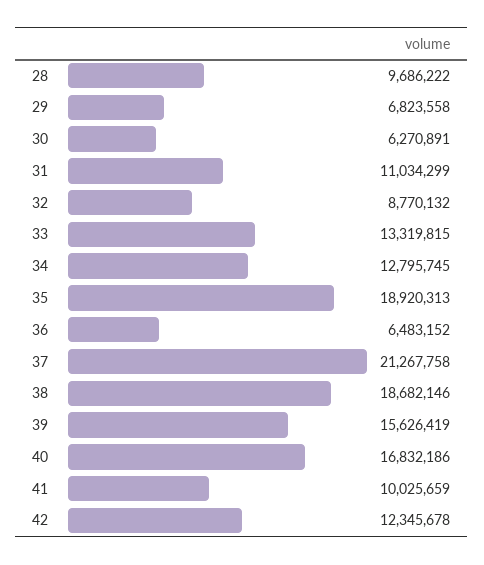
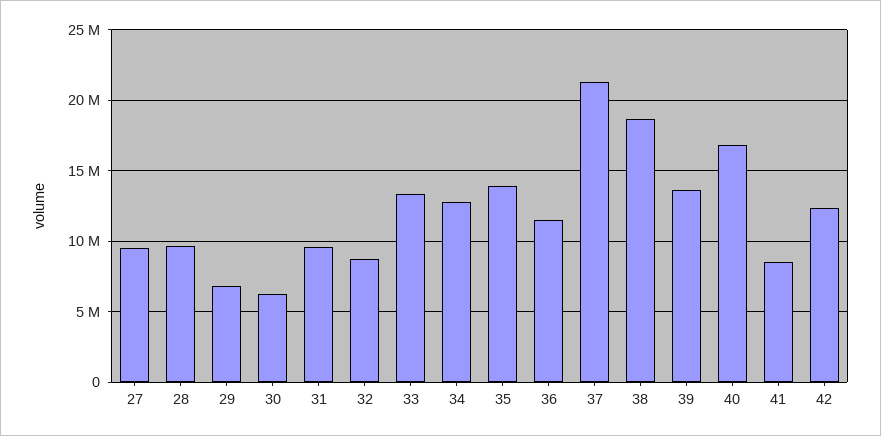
  {
    "28": 9686222,
    "29": 6823558,
    "30": 6270891,
-   "31": 11034299,
+   "31": 9500000,
    "32": 8770132,
    "33": 13319815,
    "34": 12795745,
-   "35": 18920313,
+   "35": 14000000,
-   "36": 6483152,
+   "36": 11500000,
    "37": 21267758,
    "38": 18682146,
-   "39": 15626419,
+   "39": 13500000,
    "40": 16832186,
-   "41": 10025659,
+   "41": 8500000,
-   "42": 12345678
+   "42": 12345678,
+   "27": 9500000
  }

